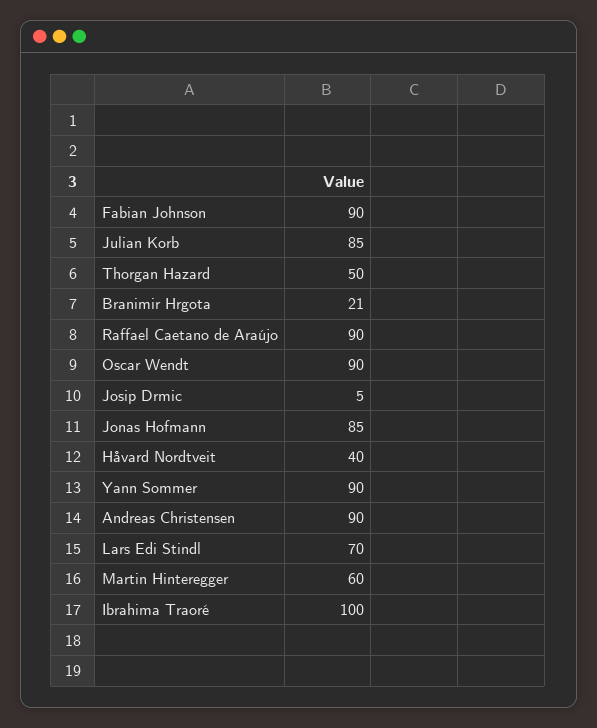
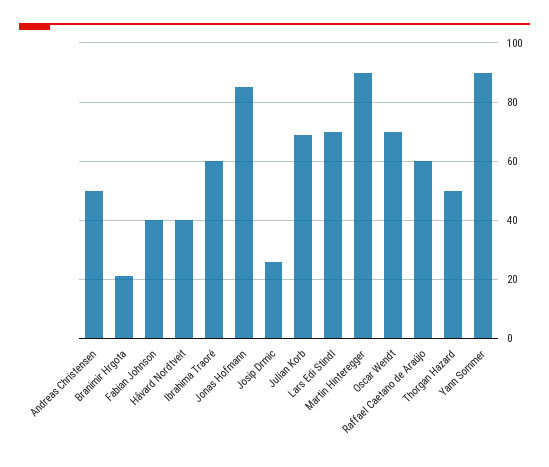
  {
-   "Fabian Johnson": 90,
+   "Fabian Johnson": 40,
-   "Julian Korb": 85,
+   "Julian Korb": 70,
    "Thorgan Hazard": 50,
    "Branimir Hrgota": 21,
-   "Raffael Caetano de Araújo": 90,
+   "Raffael Caetano de Araújo": 60,
-   "Oscar Wendt": 90,
+   "Oscar Wendt": 70,
-   "Josip Drmic": 5,
+   "Josip Drmic": 25,
    "Jonas Hofmann": 85,
    "Håvard Nordtveit": 40,
    "Yann Sommer": 90,
-   "Andreas Christensen": 90,
+   "Andreas Christensen": 50,
    "Lars Edi Stindl": 70,
-   "Martin Hinteregger": 60,
+   "Martin Hinteregger": 90,
-   "Ibrahima Traoré": 100
+   "Ibrahima Traoré": 60
  }

